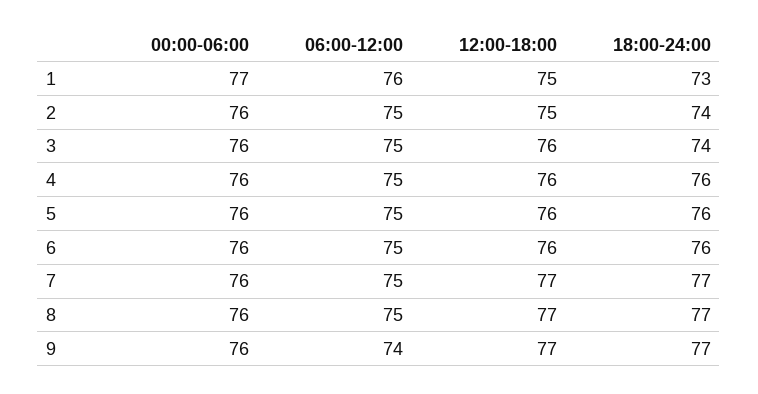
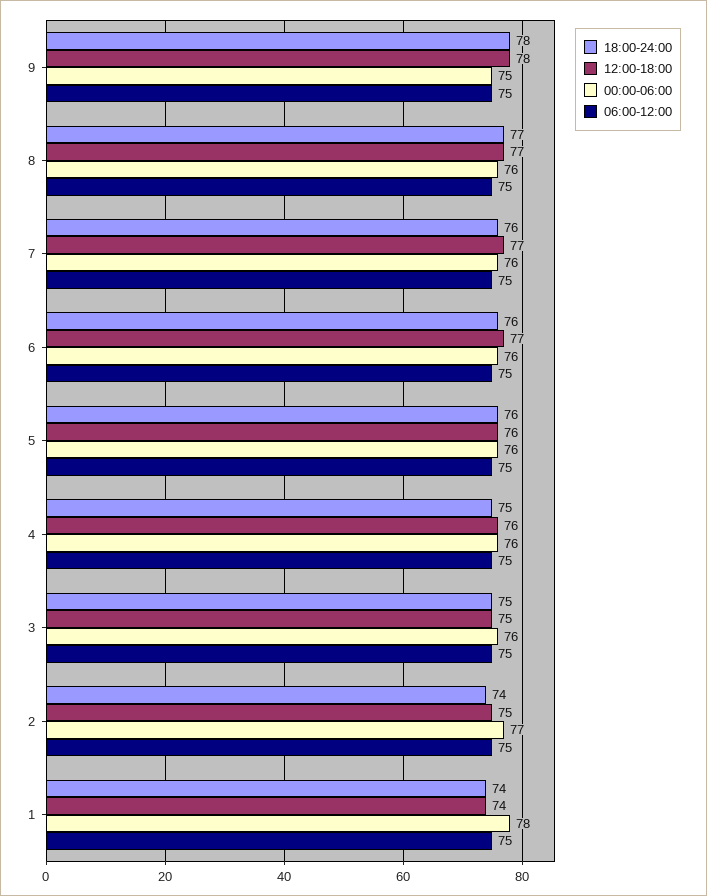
  {
    "00:00-06:00": {
-     "1": 77,
+     "1": 78,
-     "2": 76,
+     "2": 77,
      "3": 76,
      "4": 76,
      "5": 76,
      "6": 76,
      "7": 76,
      "8": 76,
-     "9": 76
+     "9": 75
    },
    "06:00-12:00": {
-     "1": 76,
+     "1": 75,
      "2": 75,
      "3": 75,
      "4": 75,
      "5": 75,
      "6": 75,
      "7": 75,
      "8": 75,
-     "9": 74
+     "9": 75
    },
    "12:00-18:00": {
-     "1": 75,
+     "1": 74,
      "2": 75,
-     "3": 76,
+     "3": 75,
      "4": 76,
      "5": 76,
-     "6": 76,
+     "6": 77,
      "7": 77,
      "8": 77,
-     "9": 77
+     "9": 78
    },
    "18:00-24:00": {
-     "1": 73,
+     "1": 74,
      "2": 74,
-     "3": 74,
+     "3": 75,
-     "4": 76,
+     "4": 75,
      "5": 76,
      "6": 76,
-     "7": 77,
+     "7": 76,
      "8": 77,
-     "9": 77
+     "9": 78
    }
  }

